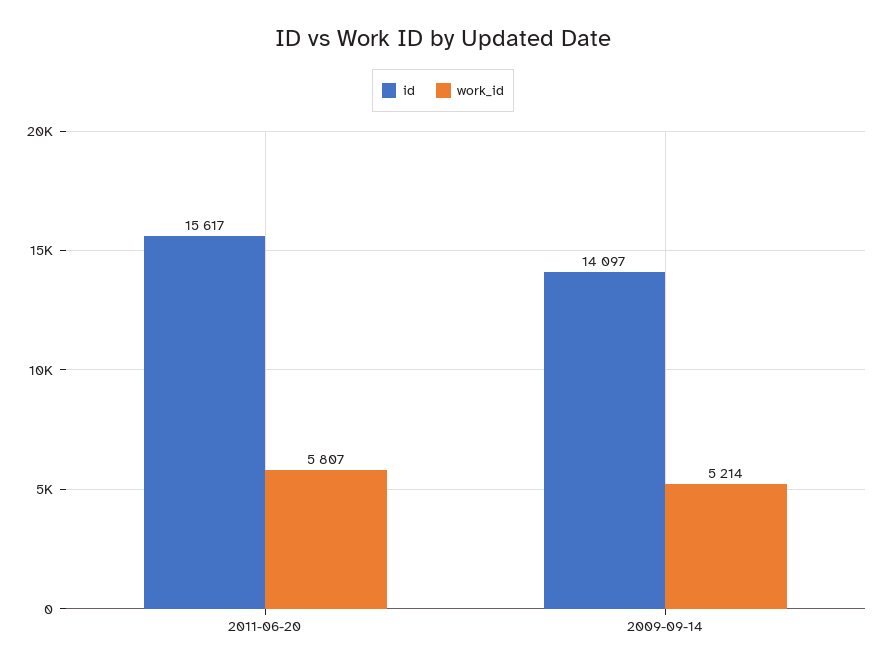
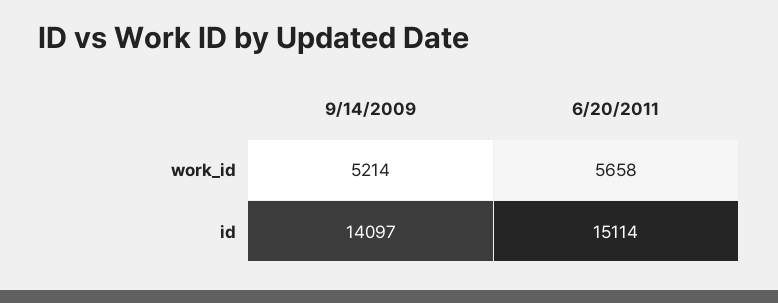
  {
    "id": {
-     "2011-06-20": 15617,
+     "2011-06-20": 15114,
      "2009-09-14": 14097
    },
    "work_id": {
-     "2011-06-20": 5807,
+     "2011-06-20": 5658,
      "2009-09-14": 5214
    }
  }

